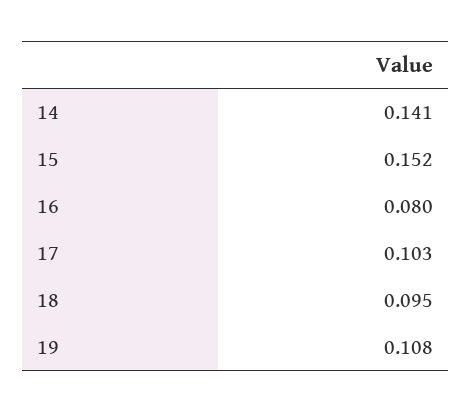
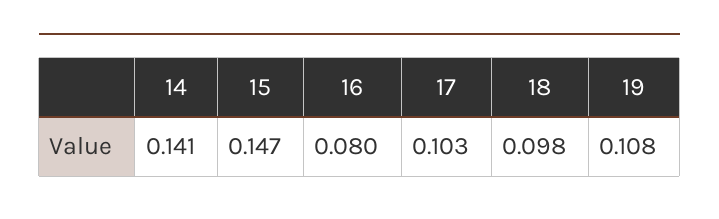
  {
    "14": 0.141,
-   "15": 0.152,
+   "15": 0.147,
    "16": 0.08,
    "17": 0.103,
-   "18": 0.095,
+   "18": 0.098,
    "19": 0.108
  }

